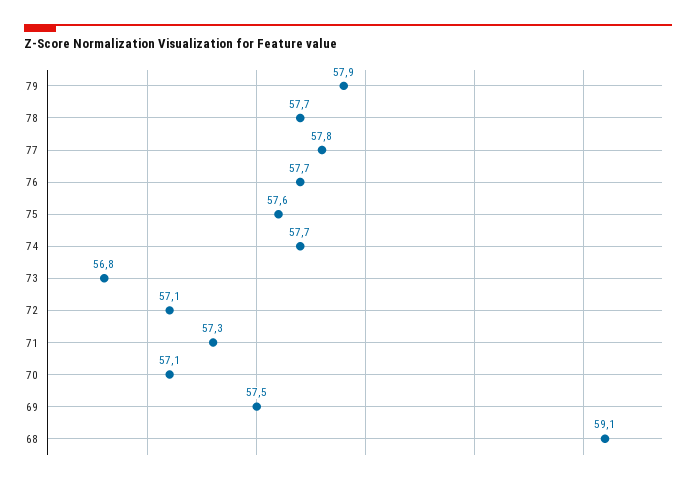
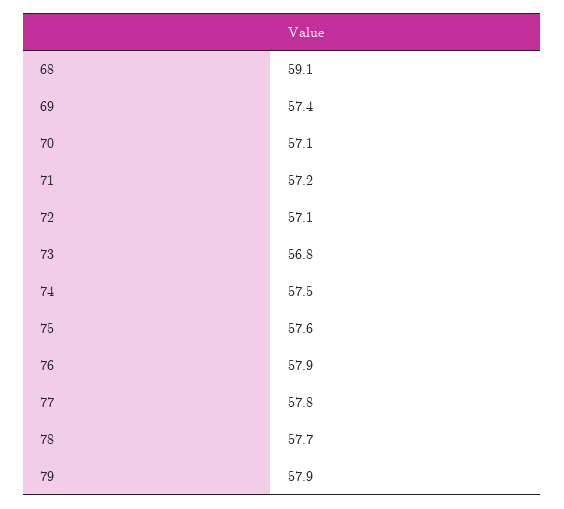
  {
    "79": 57.9,
    "78": 57.7,
    "77": 57.8,
-   "76": 57.7,
+   "76": 57.9,
    "75": 57.6,
-   "74": 57.7,
+   "74": 57.5,
    "73": 56.8,
    "72": 57.1,
-   "71": 57.3,
+   "71": 57.2,
    "70": 57.1,
-   "69": 57.5,
+   "69": 57.4,
    "68": 59.1
  }

